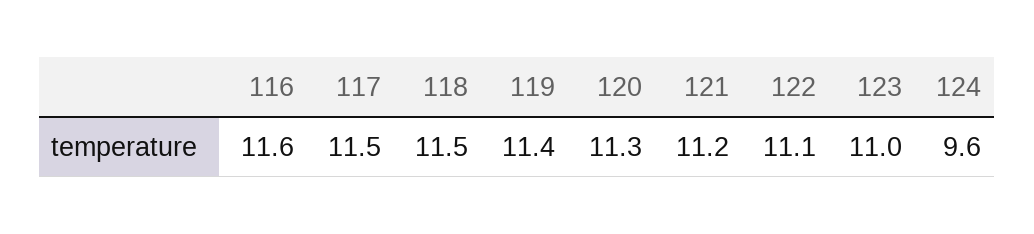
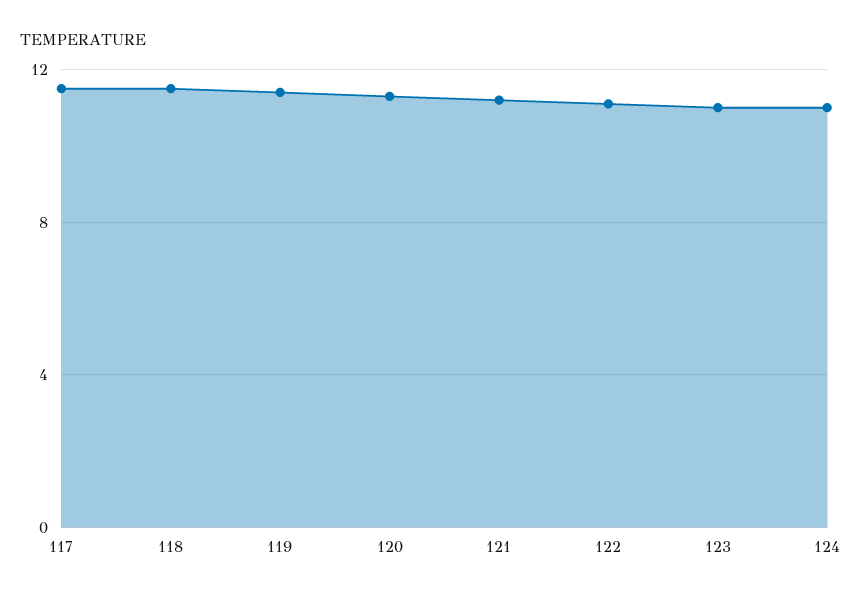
  {
-   "116": 11.6,
    "117": 11.5,
    "118": 11.5,
    "119": 11.4,
    "120": 11.3,
    "121": 11.2,
    "122": 11.1,
    "123": 11,
-   "124": 9.6
+   "124": 11
  }

